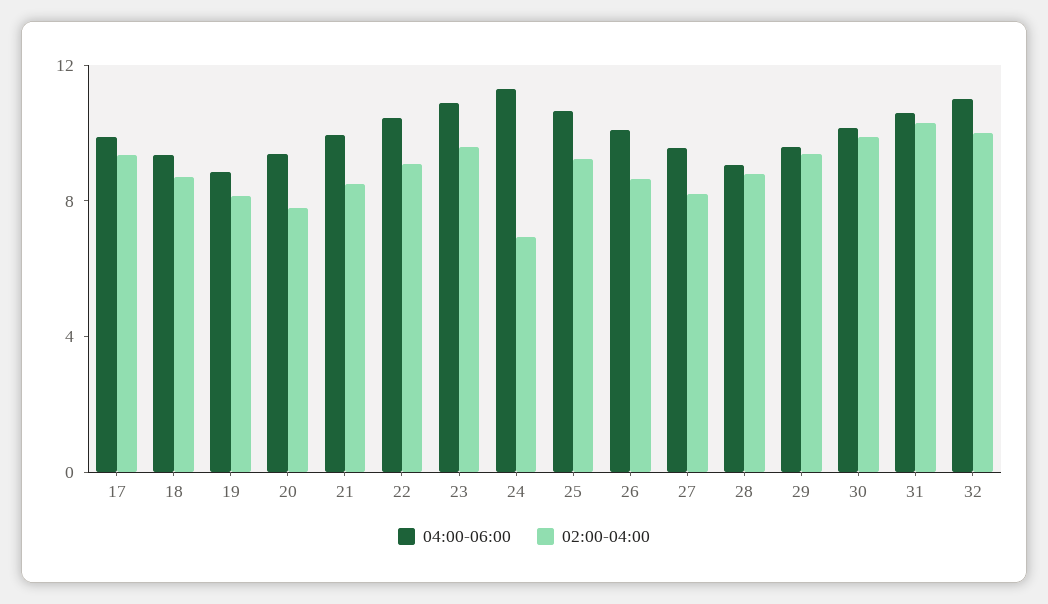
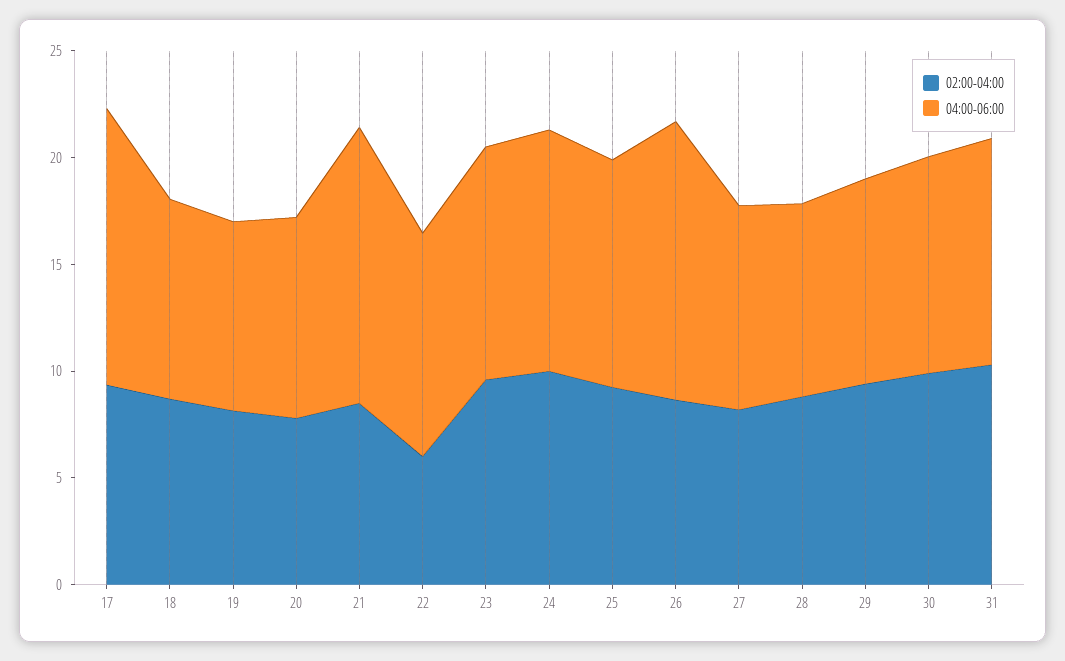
  {
    "04:00-06:00": {
-     "17": 10,
+     "17": 13,
      "18": 9,
      "19": 9,
      "20": 9,
-     "21": 10,
+     "21": 13,
      "22": 10,
      "23": 11,
      "24": 11,
      "25": 11,
-     "26": 10,
+     "26": 13,
      "27": 10,
      "28": 9,
      "29": 10,
      "30": 10,
-     "31": 11,
+     "31": 11
-     "32": 11
    },
    "02:00-04:00": {
      "17": 9,
      "18": 9,
      "19": 8,
      "20": 8,
      "21": 9,
-     "22": 9,
+     "22": 6,
      "23": 10,
-     "24": 7,
+     "24": 10,
      "25": 9,
      "26": 9,
      "27": 8,
      "28": 9,
      "29": 9,
      "30": 10,
-     "31": 10,
+     "31": 10
-     "32": 10
    }
  }

